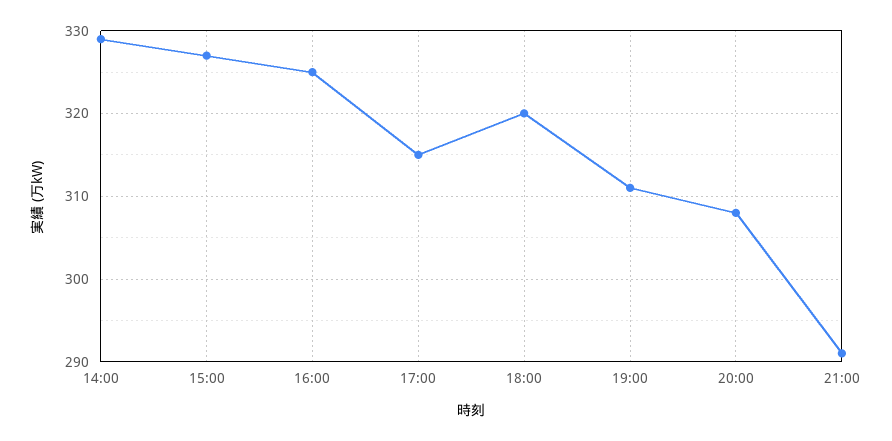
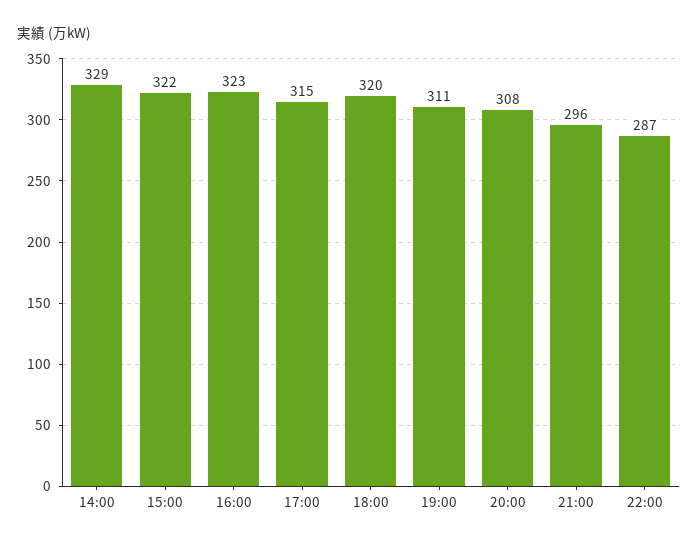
  {
    "14:00": 329,
-   "15:00": 327,
+   "15:00": 322,
-   "16:00": 325,
+   "16:00": 323,
    "17:00": 315,
    "18:00": 320,
    "19:00": 311,
    "20:00": 308,
-   "21:00": 291
+   "21:00": 296,
+   "22:00": 287
  }

